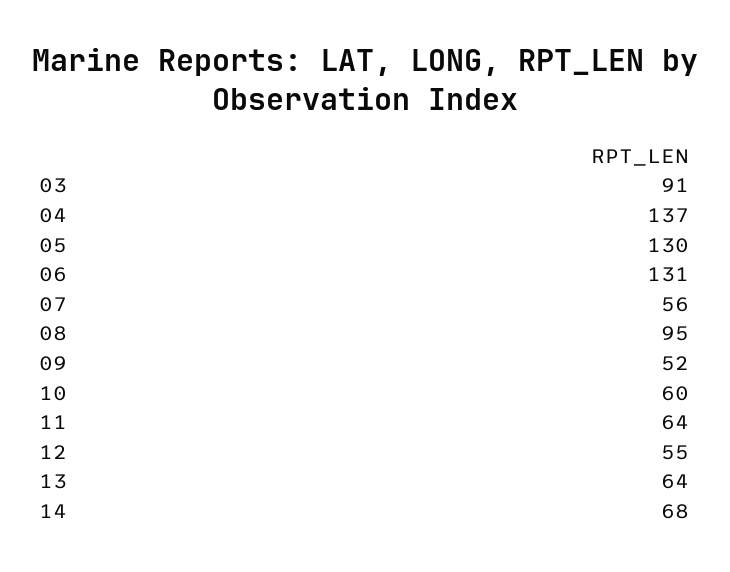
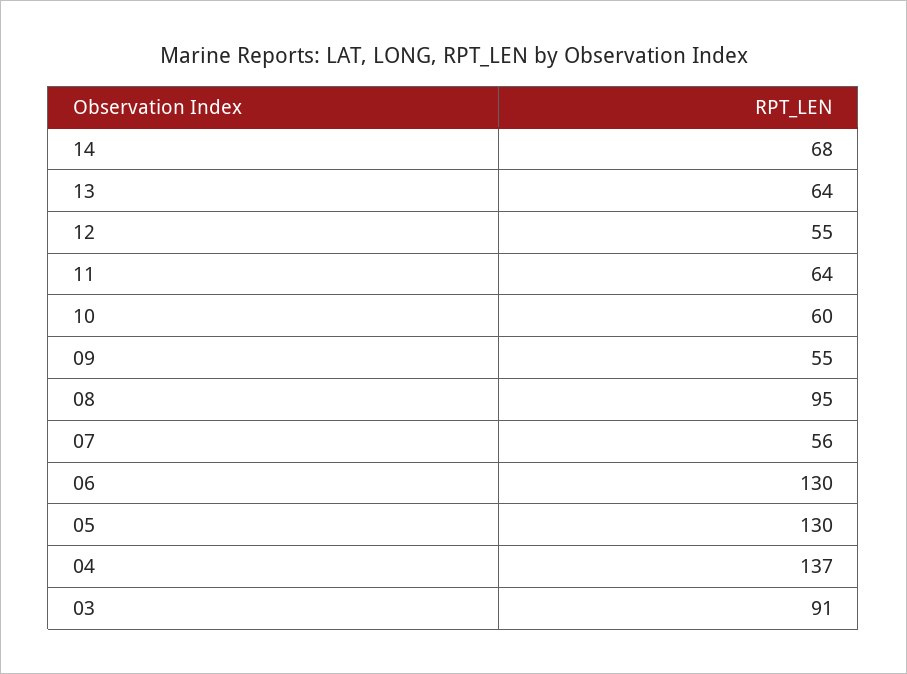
  {
    "03": 91,
    "04": 137,
    "05": 130,
-   "06": 131,
+   "06": 130,
    "07": 56,
    "08": 95,
-   "09": 52,
+   "09": 55,
    "10": 60,
    "11": 64,
    "12": 55,
    "13": 64,
    "14": 68
  }

